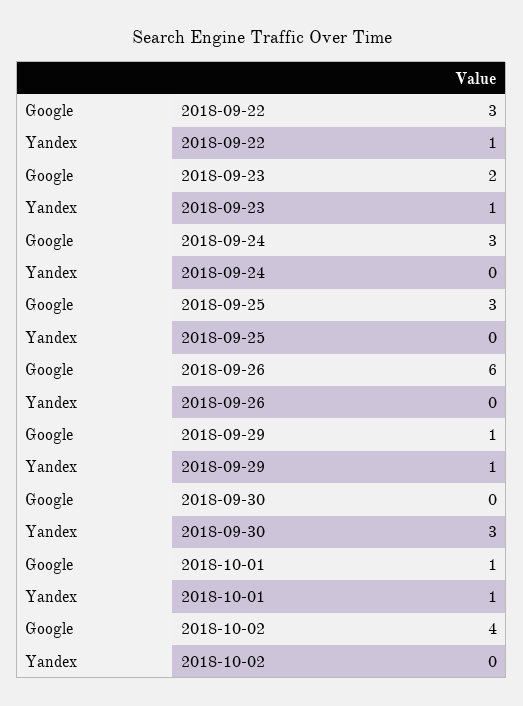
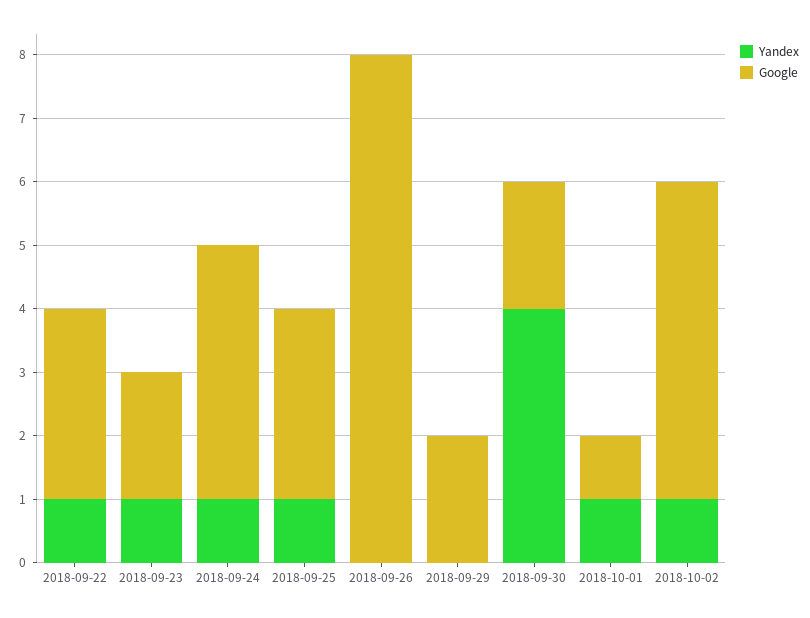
  {
    "Google": {
      "2018-09-22": 3,
      "2018-09-23": 2,
-     "2018-09-24": 3,
+     "2018-09-24": 4,
      "2018-09-25": 3,
-     "2018-09-26": 6,
+     "2018-09-26": 8,
-     "2018-09-29": 1,
+     "2018-09-29": 2,
-     "2018-09-30": 0,
+     "2018-09-30": 2,
      "2018-10-01": 1,
-     "2018-10-02": 4
+     "2018-10-02": 5
    },
    "Yandex": {
      "2018-09-22": 1,
      "2018-09-23": 1,
-     "2018-09-24": 0,
+     "2018-09-24": 1,
-     "2018-09-25": 0,
+     "2018-09-25": 1,
      "2018-09-26": 0,
-     "2018-09-29": 1,
+     "2018-09-29": 0,
-     "2018-09-30": 3,
+     "2018-09-30": 4,
      "2018-10-01": 1,
-     "2018-10-02": 0
+     "2018-10-02": 1
    }
  }

